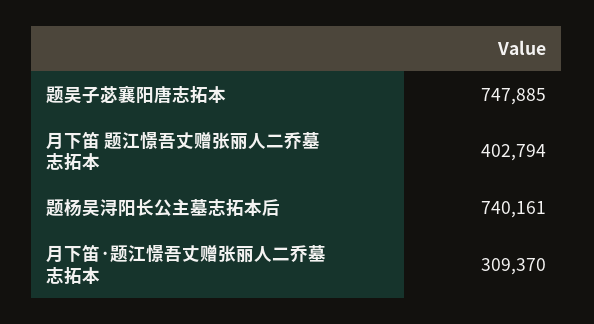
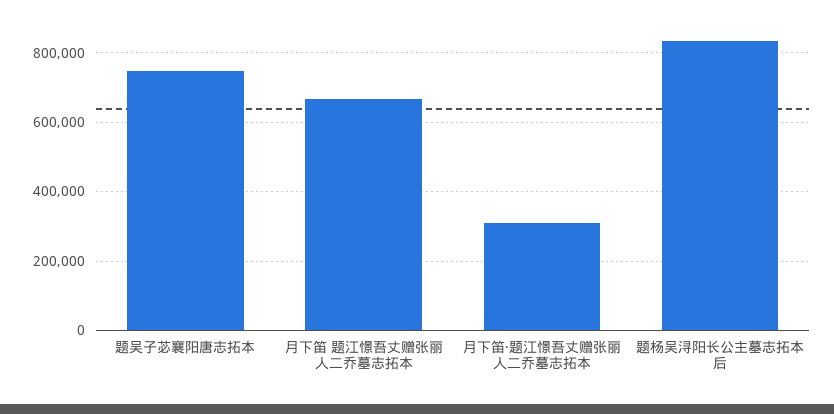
  {
    "题吴子苾襄阳唐志拓本": 747885,
-   "月下笛 题江憬吾丈赠张丽人二乔墓志拓本": 402794,
+   "月下笛 题江憬吾丈赠张丽人二乔墓志拓本": 660000,
-   "题杨吴浔阳长公主墓志拓本后": 740161,
+   "题杨吴浔阳长公主墓志拓本后": 840000,
    "月下笛·题江憬吾丈赠张丽人二乔墓志拓本": 309370
  }

